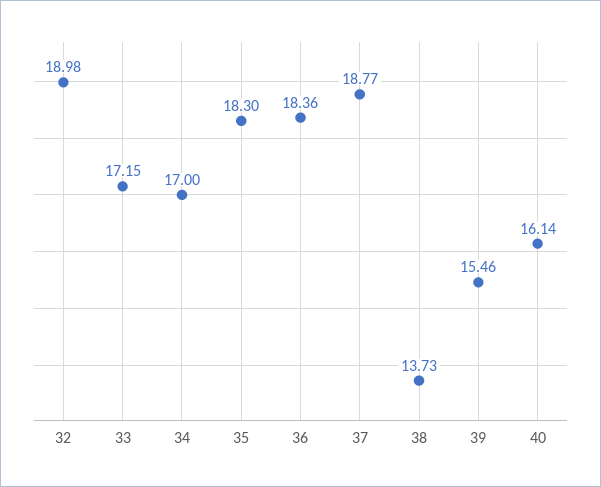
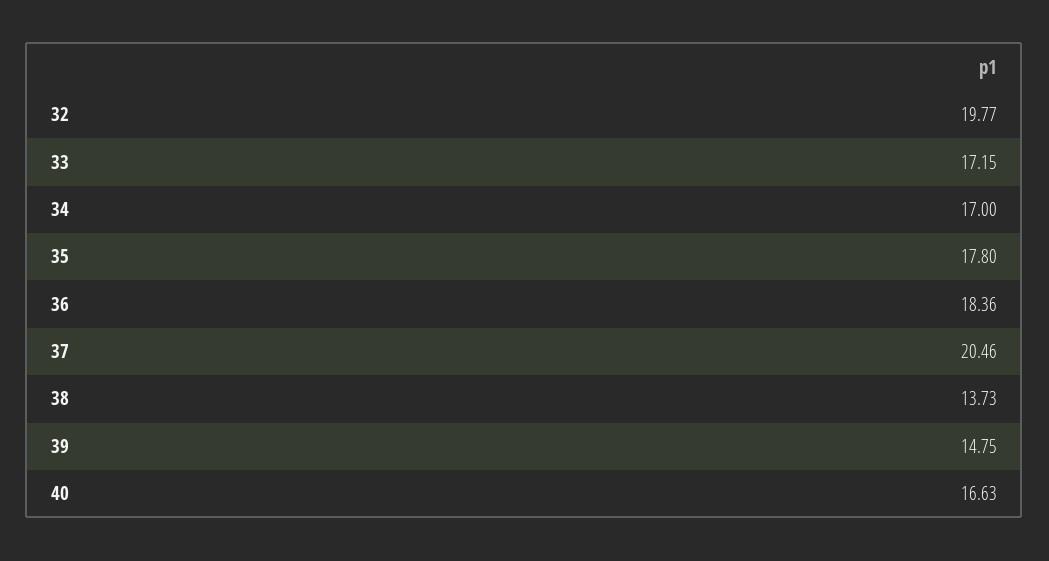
  {
-   "32": 18.98,
+   "32": 19.77,
    "33": 17.15,
    "34": 17,
-   "35": 18.3,
+   "35": 17.8,
    "36": 18.36,
-   "37": 18.77,
+   "37": 20.46,
    "38": 13.73,
-   "39": 15.46,
+   "39": 14.75,
-   "40": 16.14
+   "40": 16.63
  }

